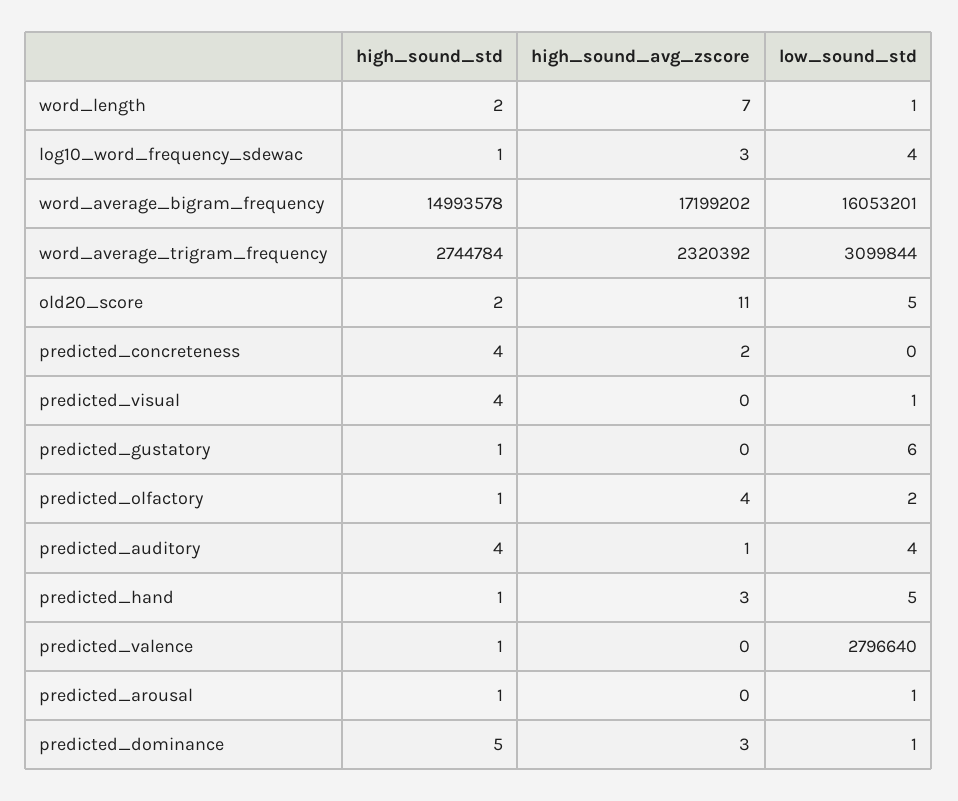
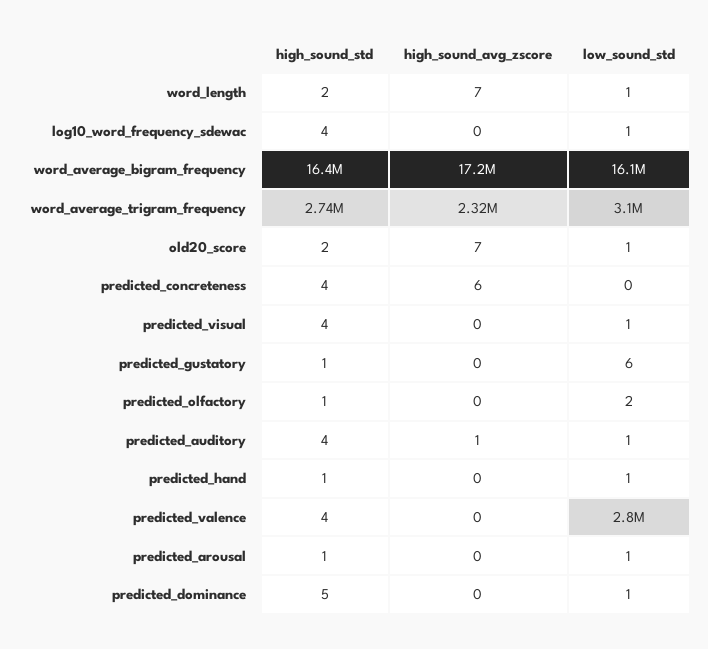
  {
    "high_sound_std": {
      "word_length": 2,
-     "log10_word_frequency_sdewac": 1,
+     "log10_word_frequency_sdewac": 4,
-     "word_average_bigram_frequency": 14993578,
+     "word_average_bigram_frequency": 16400000,
      "word_average_trigram_frequency": 2744784,
      "old20_score": 2,
      "predicted_concreteness": 4,
      "predicted_visual": 4,
      "predicted_gustatory": 1,
      "predicted_olfactory": 1,
      "predicted_auditory": 4,
      "predicted_hand": 1,
-     "predicted_valence": 1,
+     "predicted_valence": 4,
      "predicted_arousal": 1,
      "predicted_dominance": 5
    },
    "high_sound_avg_zscore": {
      "word_length": 7,
-     "log10_word_frequency_sdewac": 3,
+     "log10_word_frequency_sdewac": 0,
      "word_average_bigram_frequency": 17199202,
      "word_average_trigram_frequency": 2320392,
-     "old20_score": 11,
+     "old20_score": 7,
-     "predicted_concreteness": 2,
+     "predicted_concreteness": 6,
      "predicted_visual": 0,
      "predicted_gustatory": 0,
-     "predicted_olfactory": 4,
+     "predicted_olfactory": 0,
      "predicted_auditory": 1,
-     "predicted_hand": 3,
+     "predicted_hand": 0,
      "predicted_valence": 0,
      "predicted_arousal": 0,
-     "predicted_dominance": 3
+     "predicted_dominance": 0
    },
    "low_sound_std": {
      "word_length": 1,
-     "log10_word_frequency_sdewac": 4,
+     "log10_word_frequency_sdewac": 1,
      "word_average_bigram_frequency": 16053201,
      "word_average_trigram_frequency": 3099844,
-     "old20_score": 5,
+     "old20_score": 1,
      "predicted_concreteness": 0,
      "predicted_visual": 1,
      "predicted_gustatory": 6,
      "predicted_olfactory": 2,
-     "predicted_auditory": 4,
+     "predicted_auditory": 1,
-     "predicted_hand": 5,
+     "predicted_hand": 1,
      "predicted_valence": 2796640,
      "predicted_arousal": 1,
      "predicted_dominance": 1
    }
  }

